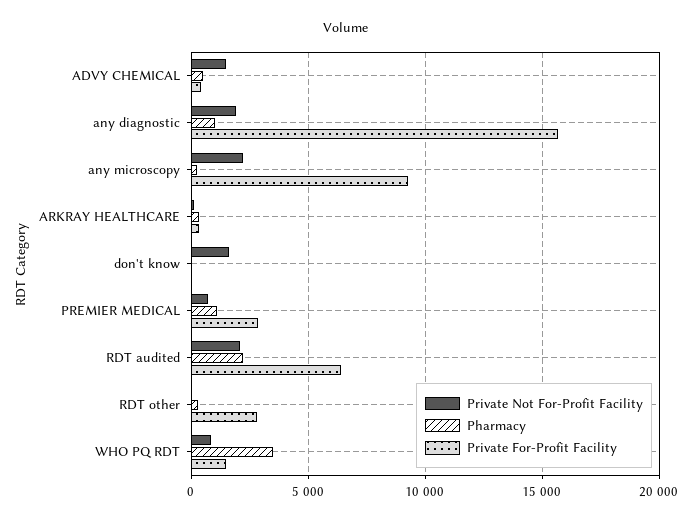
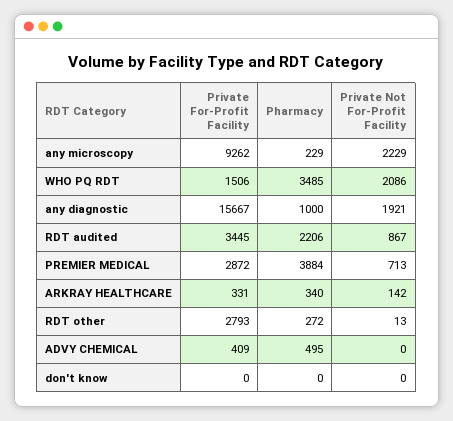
  {
    "Private Not For-Profit Facility": {
-     "ADVY CHEMICAL": 1500,
+     "ADVY CHEMICAL": 0,
      "any diagnostic": 1921,
      "any microscopy": 2229,
      "ARKRAY HEALTHCARE": 142,
-     "don't know": 1500,
+     "don't know": 0,
      "PREMIER MEDICAL": 713,
-     "RDT audited": 2000,
+     "RDT audited": 867,
      "RDT other": 13,
-     "WHO PQ RDT": 1000
+     "WHO PQ RDT": 2086
    },
    "Pharmacy": {
      "ADVY CHEMICAL": 495,
      "any diagnostic": 1000,
      "any microscopy": 229,
      "ARKRAY HEALTHCARE": 340,
      "don't know": 0,
-     "PREMIER MEDICAL": 1000,
+     "PREMIER MEDICAL": 3884,
      "RDT audited": 2206,
      "RDT other": 272,
      "WHO PQ RDT": 3485
    },
    "Private For-Profit Facility": {
      "ADVY CHEMICAL": 409,
      "any diagnostic": 15667,
      "any microscopy": 9262,
      "ARKRAY HEALTHCARE": 331,
      "don't know": 0,
      "PREMIER MEDICAL": 2872,
-     "RDT audited": 6500,
+     "RDT audited": 3445,
      "RDT other": 2793,
      "WHO PQ RDT": 1506
    }
  }

